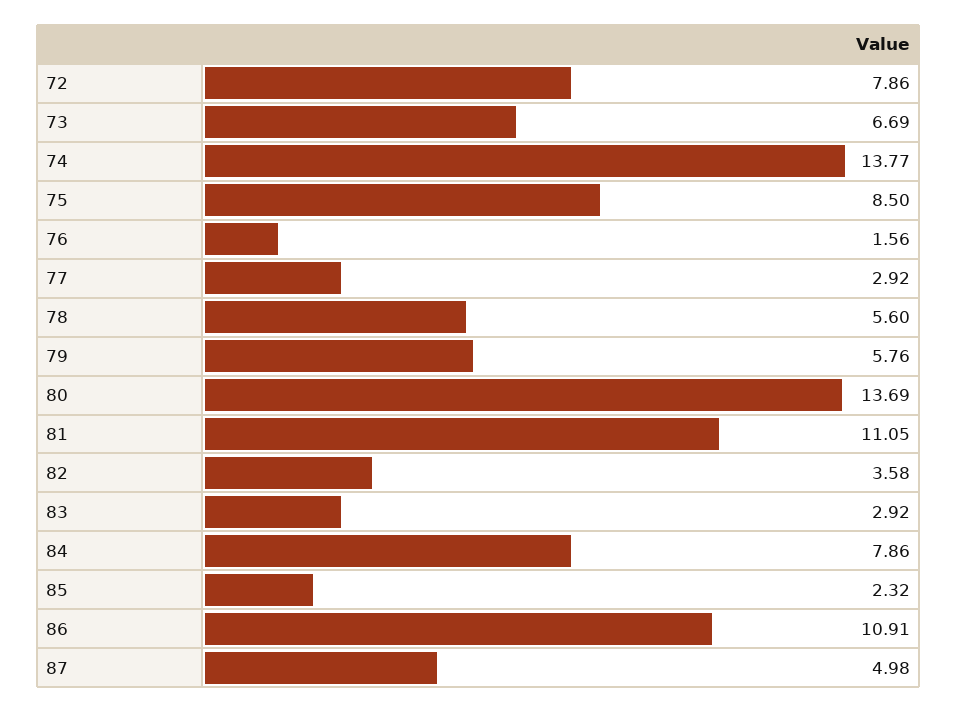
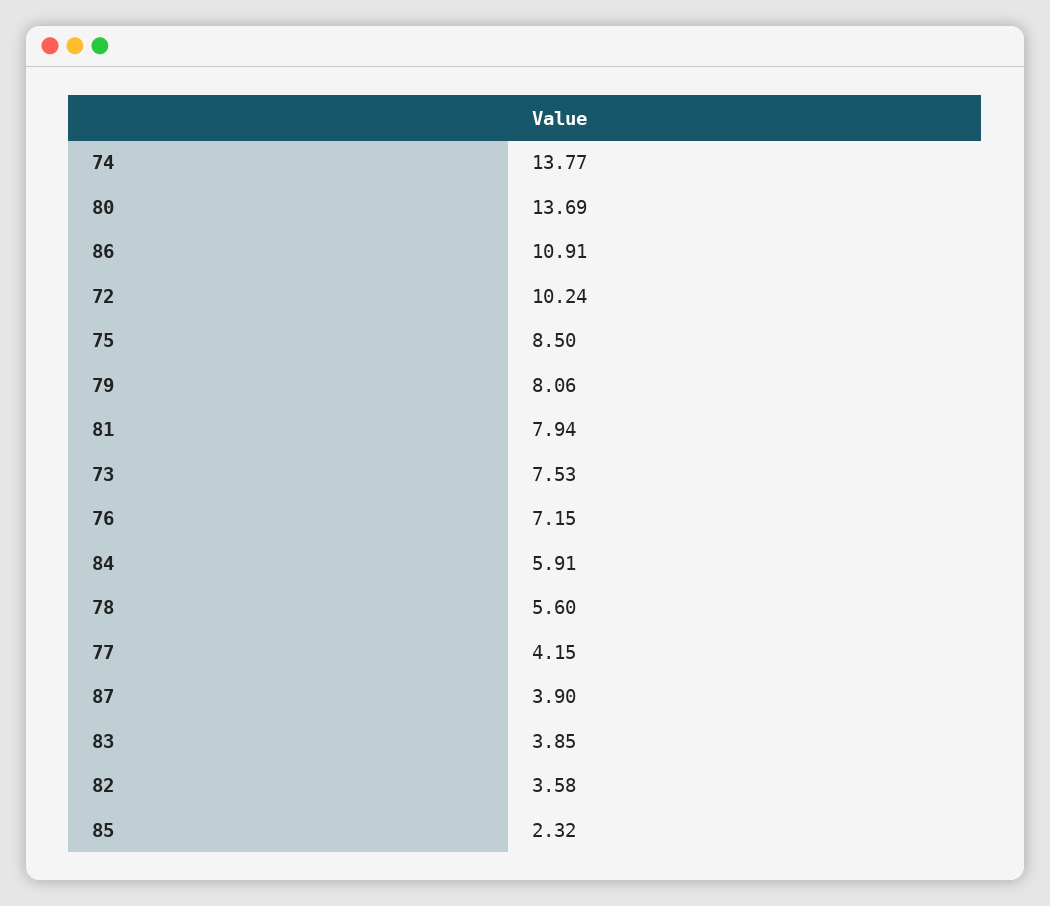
  {
-   "72": 7.86,
+   "72": 10.24,
-   "73": 6.69,
+   "73": 7.53,
    "74": 13.77,
    "75": 8.5,
-   "76": 1.56,
+   "76": 7.15,
-   "77": 2.92,
+   "77": 4.15,
    "78": 5.6,
-   "79": 5.76,
+   "79": 8.06,
    "80": 13.69,
-   "81": 11.05,
+   "81": 7.94,
    "82": 3.58,
-   "83": 2.92,
+   "83": 3.85,
-   "84": 7.86,
+   "84": 5.91,
    "85": 2.32,
    "86": 10.91,
-   "87": 4.98
+   "87": 3.9
  }

